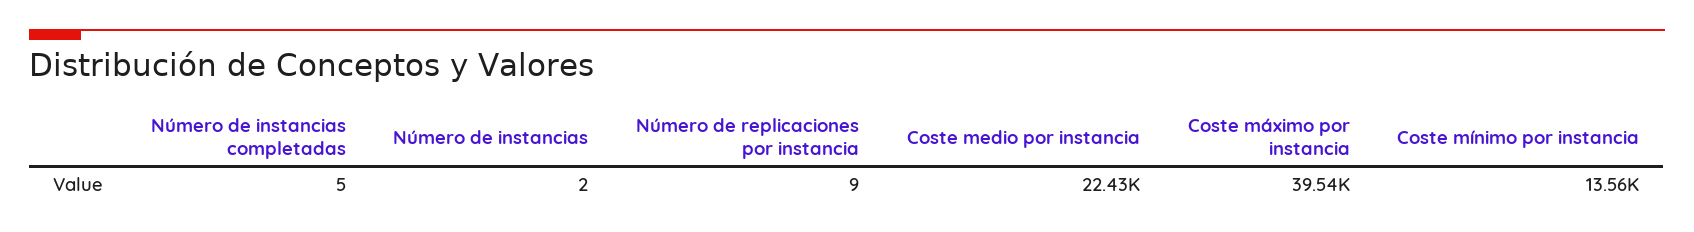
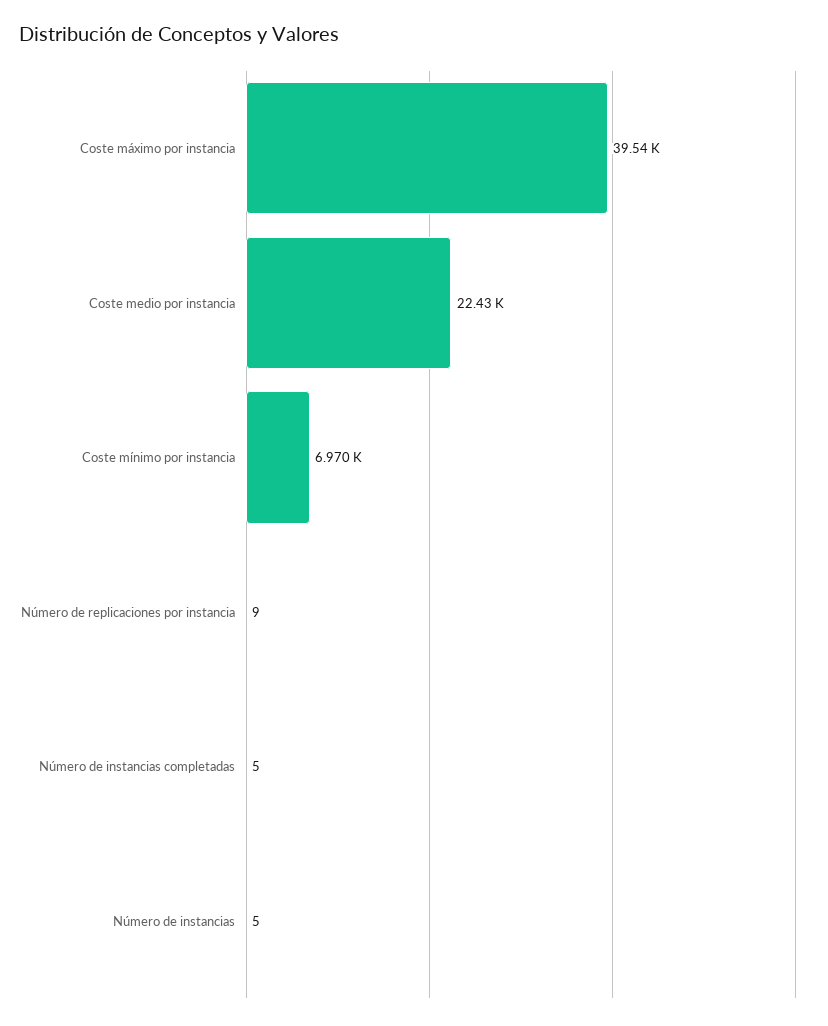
  {
    "Número de instancias completadas": 5,
-   "Número de instancias": 2,
+   "Número de instancias": 5,
    "Número de replicaciones por instancia": 9,
    "Coste medio por instancia": 22430,
    "Coste máximo por instancia": 39540,
-   "Coste mínimo por instancia": 13560
+   "Coste mínimo por instancia": 6970
  }

